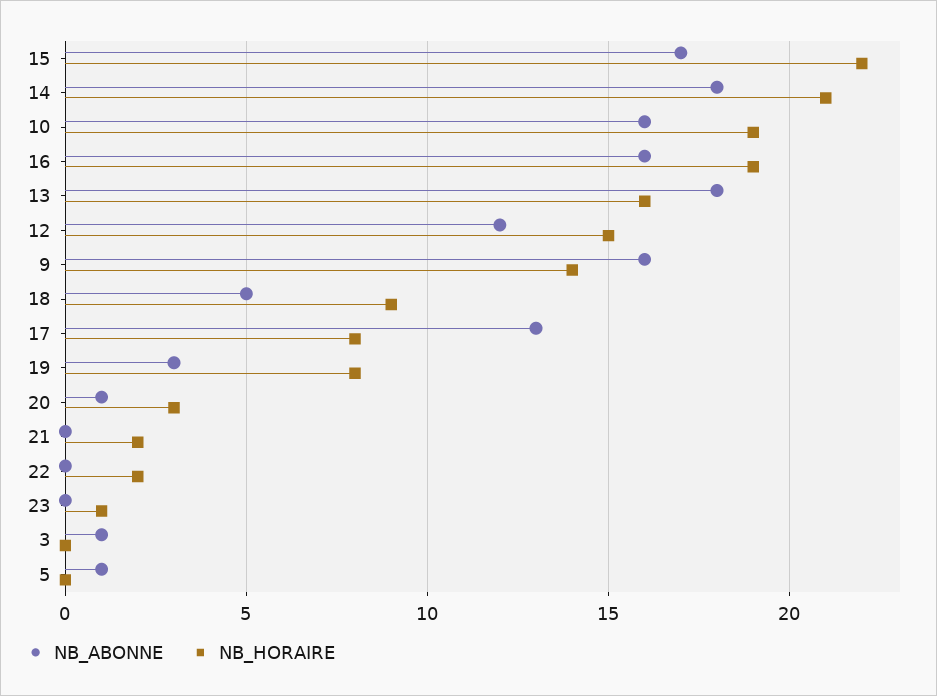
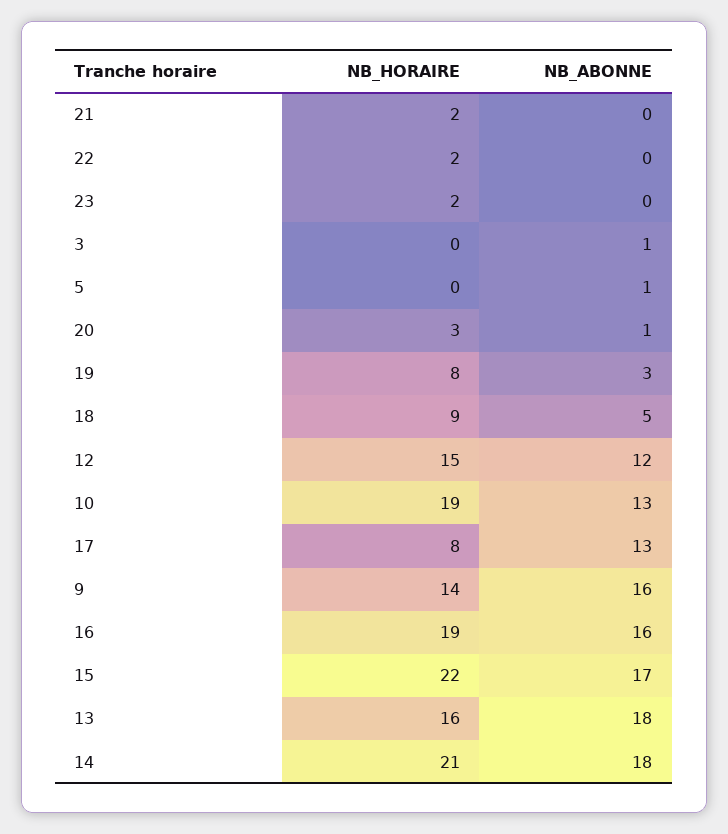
  {
    "NB_ABONNE": {
      "15": 17,
      "14": 18,
-     "10": 16,
+     "10": 13,
      "16": 16,
      "13": 18,
      "12": 12,
      "9": 16,
      "18": 5,
      "17": 13,
      "19": 3,
      "20": 1,
      "21": 0,
      "22": 0,
      "23": 0,
      "3": 1,
      "5": 1
    },
    "NB_HORAIRE": {
      "15": 22,
      "14": 21,
      "10": 19,
      "16": 19,
      "13": 16,
      "12": 15,
      "9": 14,
      "18": 9,
      "17": 8,
      "19": 8,
      "20": 3,
      "21": 2,
      "22": 2,
-     "23": 1,
+     "23": 2,
      "3": 0,
      "5": 0
    }
  }

